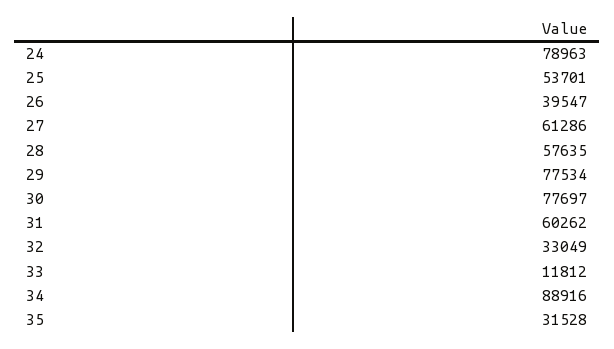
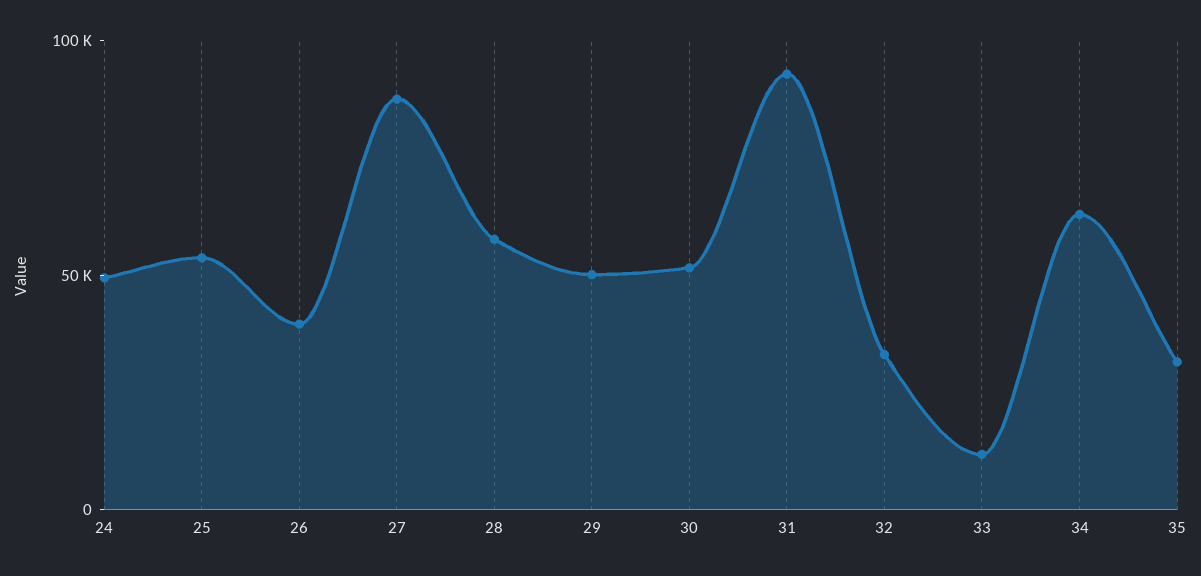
  {
-   "24": 78963,
+   "24": 50000,
    "25": 53701,
    "26": 39547,
-   "27": 61286,
+   "27": 90000,
    "28": 57635,
-   "29": 77534,
+   "29": 50000,
-   "30": 77697,
+   "30": 50000,
-   "31": 60262,
+   "31": 90000,
    "32": 33049,
    "33": 11812,
-   "34": 88916,
+   "34": 60000,
    "35": 31528
  }

